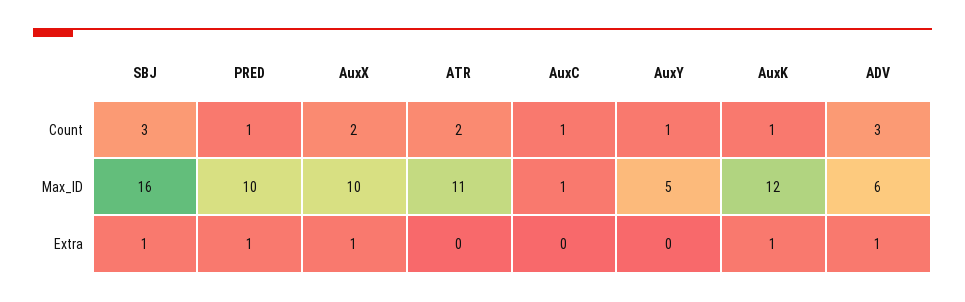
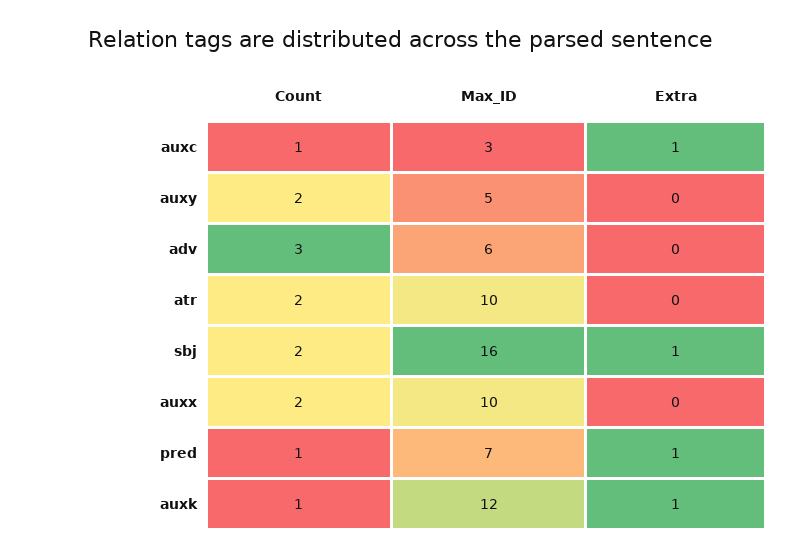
  {
    "SBJ": {
-     "Count": 3,
+     "Count": 2,
      "Max_ID": 16,
      "Extra": 1
    },
    "PRED": {
      "Count": 1,
-     "Max_ID": 10,
+     "Max_ID": 7,
      "Extra": 1
    },
    "AuxX": {
      "Count": 2,
      "Max_ID": 10,
-     "Extra": 1
+     "Extra": 0
    },
    "ATR": {
      "Count": 2,
-     "Max_ID": 11,
+     "Max_ID": 10,
      "Extra": 0
    },
    "AuxC": {
      "Count": 1,
-     "Max_ID": 1,
+     "Max_ID": 3,
-     "Extra": 0
+     "Extra": 1
    },
    "AuxY": {
-     "Count": 1,
+     "Count": 2,
      "Max_ID": 5,
      "Extra": 0
    },
    "AuxK": {
      "Count": 1,
      "Max_ID": 12,
      "Extra": 1
    },
    "ADV": {
      "Count": 3,
      "Max_ID": 6,
-     "Extra": 1
+     "Extra": 0
    }
  }

